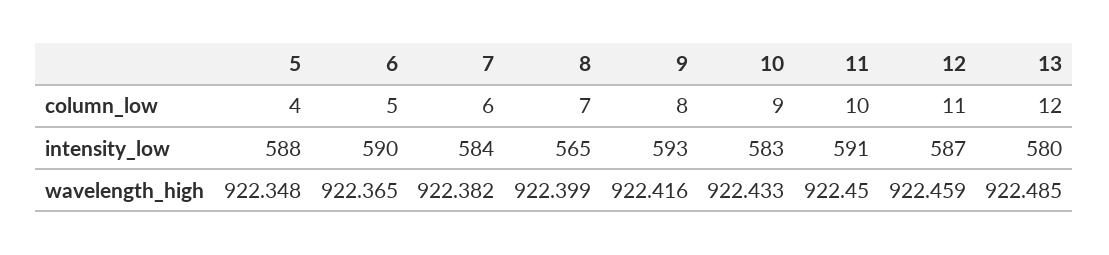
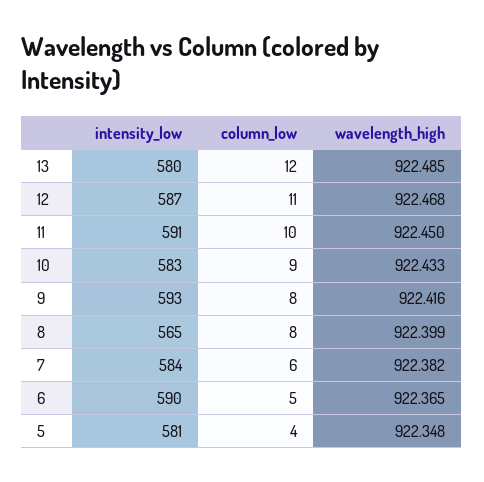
  {
    "5": {
      "column_low": 4,
-     "intensity_low": 588,
+     "intensity_low": 581,
      "wavelength_high": 922.348
    },
    "6": {
      "column_low": 5,
      "intensity_low": 590,
      "wavelength_high": 922.365
    },
    "7": {
      "column_low": 6,
      "intensity_low": 584,
      "wavelength_high": 922.382
    },
    "8": {
-     "column_low": 7,
+     "column_low": 8,
      "intensity_low": 565,
      "wavelength_high": 922.399
    },
    "9": {
      "column_low": 8,
      "intensity_low": 593,
      "wavelength_high": 922.416
    },
    "10": {
      "column_low": 9,
      "intensity_low": 583,
      "wavelength_high": 922.433
    },
    "11": {
      "column_low": 10,
      "intensity_low": 591,
      "wavelength_high": 922.45
    },
    "12": {
      "column_low": 11,
      "intensity_low": 587,
-     "wavelength_high": 922.459
+     "wavelength_high": 922.468
    },
    "13": {
      "column_low": 12,
      "intensity_low": 580,
      "wavelength_high": 922.485
    }
  }

